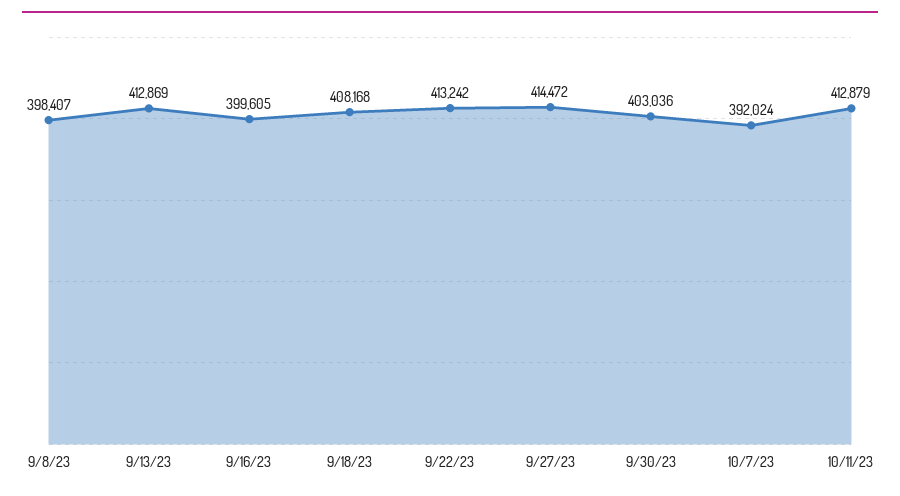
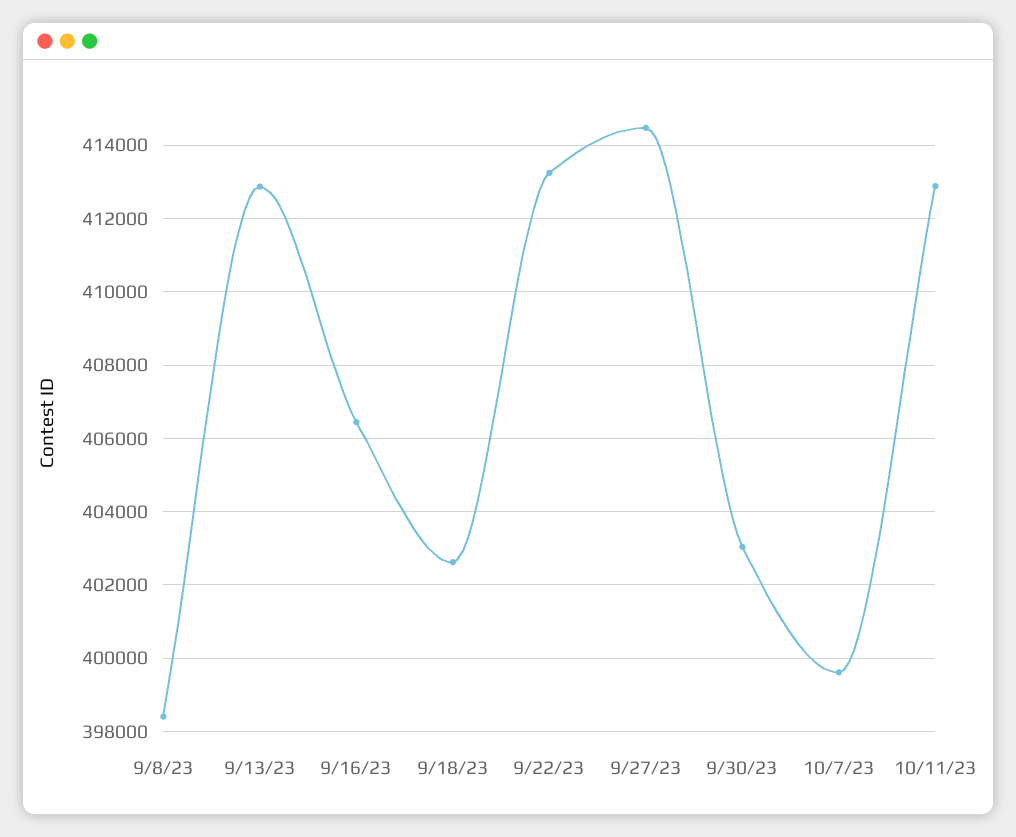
  {
    "9/8/23": 398407,
    "9/13/23": 412869,
-   "9/16/23": 399605,
+   "9/16/23": 406400,
-   "9/18/23": 408168,
+   "9/18/23": 402600,
    "9/22/23": 413242,
    "9/27/23": 414472,
    "9/30/23": 403036,
-   "10/7/23": 392024,
+   "10/7/23": 399600,
    "10/11/23": 412879
  }

